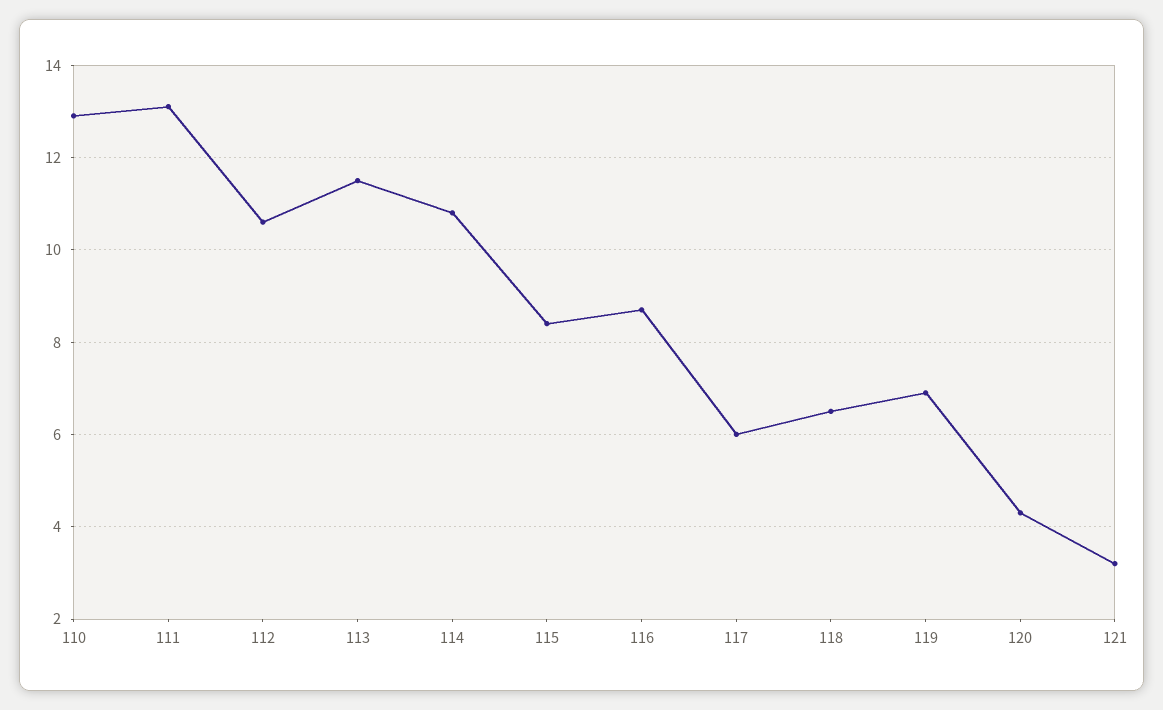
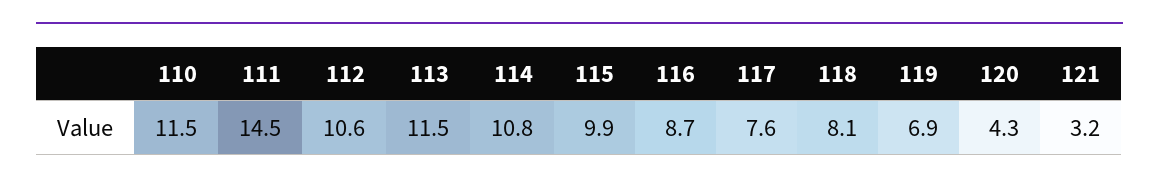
  {
-   "110": 13,
+   "110": 11.5,
-   "111": 13,
+   "111": 14.5,
    "112": 10.6,
    "113": 11.5,
    "114": 10.8,
-   "115": 8.5,
+   "115": 9.9,
    "116": 8.7,
-   "117": 6,
+   "117": 7.6,
-   "118": 6.5,
+   "118": 8.1,
    "119": 6.9,
    "120": 4.3,
    "121": 3.2
  }

